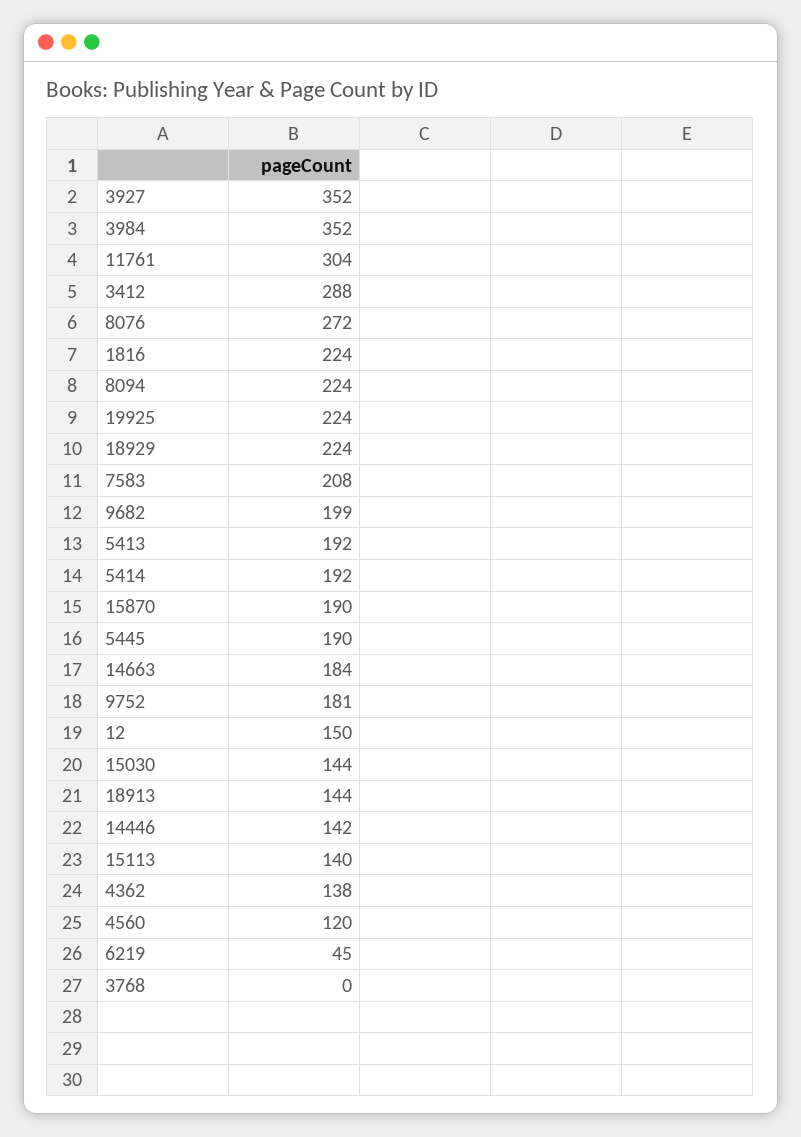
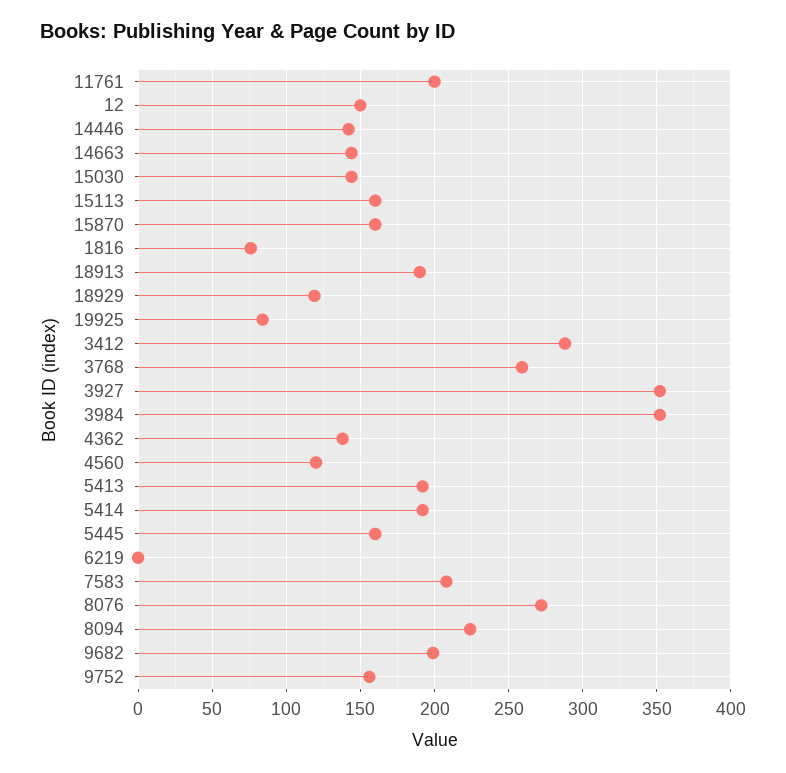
  {
    "3927": 352,
    "3984": 352,
-   "11761": 304,
+   "11761": 200,
    "3412": 288,
    "8076": 272,
-   "1816": 224,
+   "1816": 75,
    "8094": 224,
-   "19925": 224,
+   "19925": 85,
-   "18929": 224,
+   "18929": 120,
    "7583": 208,
    "9682": 199,
    "5413": 192,
    "5414": 192,
-   "15870": 190,
+   "15870": 160,
-   "5445": 190,
+   "5445": 160,
-   "14663": 184,
+   "14663": 145,
-   "9752": 181,
+   "9752": 155,
    "12": 150,
    "15030": 144,
-   "18913": 144,
+   "18913": 190,
    "14446": 142,
-   "15113": 140,
+   "15113": 160,
    "4362": 138,
    "4560": 120,
-   "6219": 45,
+   "6219": 0,
-   "3768": 0
+   "3768": 260
  }

